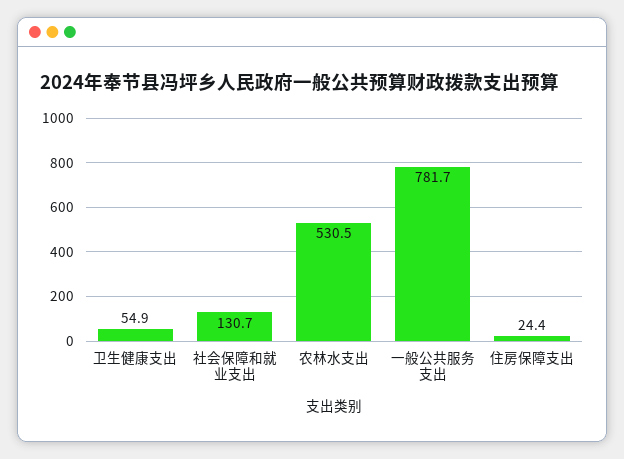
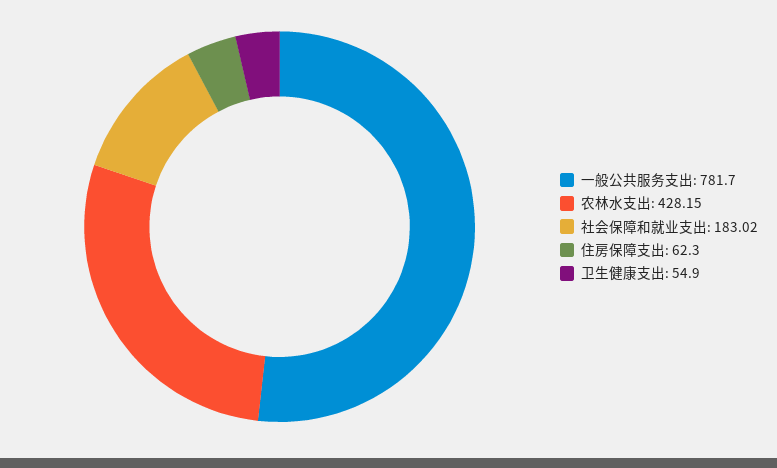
  {
    "卫生健康支出": 54.9,
-   "社会保障和就业支出": 130.7,
+   "社会保障和就业支出": 183.02,
-   "农林水支出": 530.5,
+   "农林水支出": 428.15,
    "一般公共服务支出": 781.7,
-   "住房保障支出": 24.4
+   "住房保障支出": 62.3
  }

